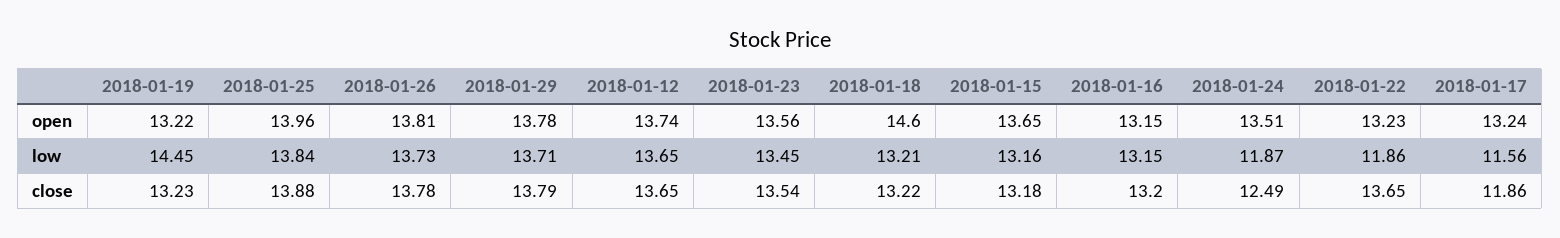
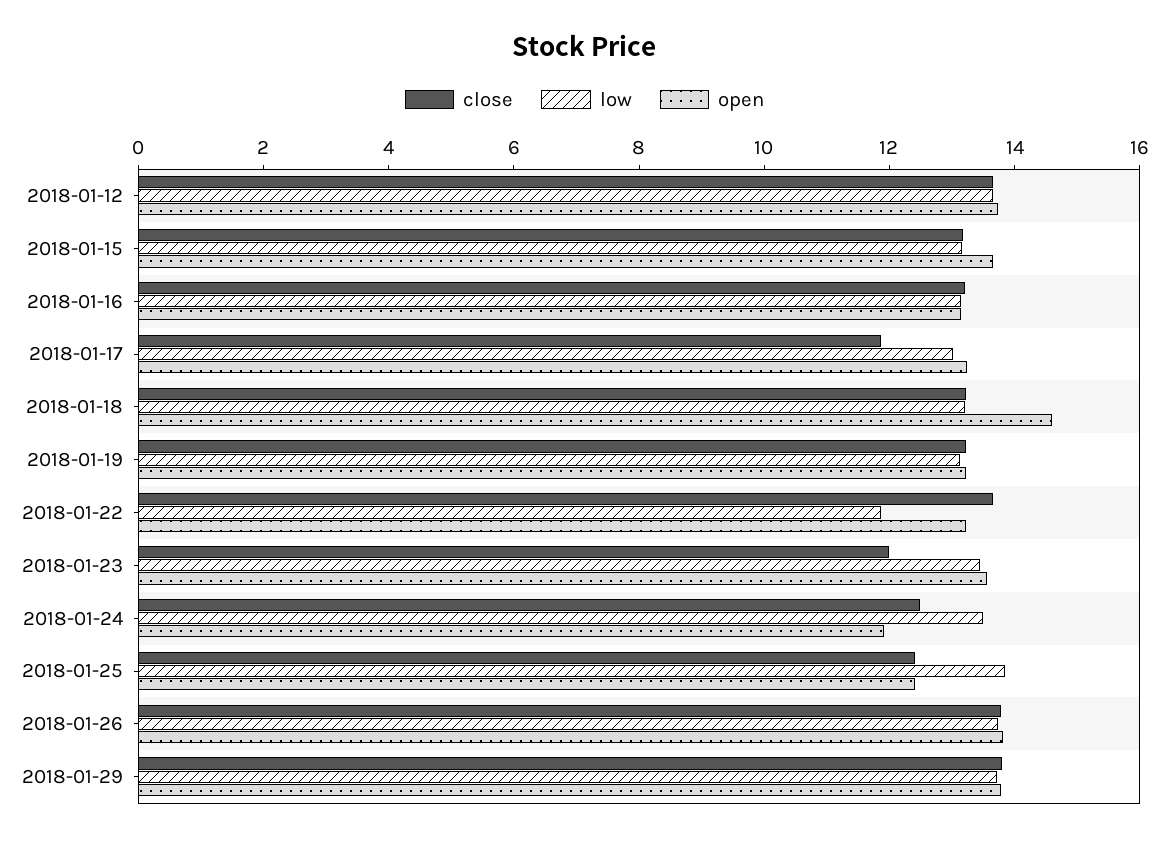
  {
    "open": {
      "2018-01-19": 13.22,
-     "2018-01-25": 13.96,
+     "2018-01-25": 12.5,
      "2018-01-26": 13.81,
      "2018-01-29": 13.78,
      "2018-01-12": 13.74,
      "2018-01-23": 13.56,
      "2018-01-18": 14.6,
      "2018-01-15": 13.65,
      "2018-01-16": 13.15,
-     "2018-01-24": 13.51,
+     "2018-01-24": 12,
      "2018-01-22": 13.23,
      "2018-01-17": 13.24
    },
    "low": {
-     "2018-01-19": 14.45,
+     "2018-01-19": 13,
      "2018-01-25": 13.84,
      "2018-01-26": 13.73,
      "2018-01-29": 13.71,
      "2018-01-12": 13.65,
      "2018-01-23": 13.45,
      "2018-01-18": 13.21,
      "2018-01-15": 13.16,
      "2018-01-16": 13.15,
-     "2018-01-24": 11.87,
+     "2018-01-24": 13.5,
      "2018-01-22": 11.86,
-     "2018-01-17": 11.56
+     "2018-01-17": 13
    },
    "close": {
      "2018-01-19": 13.23,
-     "2018-01-25": 13.88,
+     "2018-01-25": 12.5,
      "2018-01-26": 13.78,
      "2018-01-29": 13.79,
      "2018-01-12": 13.65,
-     "2018-01-23": 13.54,
+     "2018-01-23": 12,
      "2018-01-18": 13.22,
      "2018-01-15": 13.18,
      "2018-01-16": 13.2,
      "2018-01-24": 12.49,
      "2018-01-22": 13.65,
      "2018-01-17": 11.86
    }
  }

